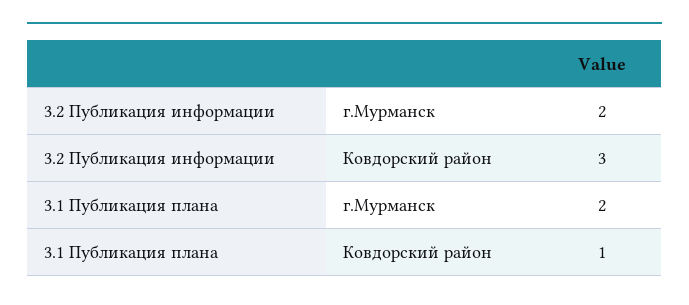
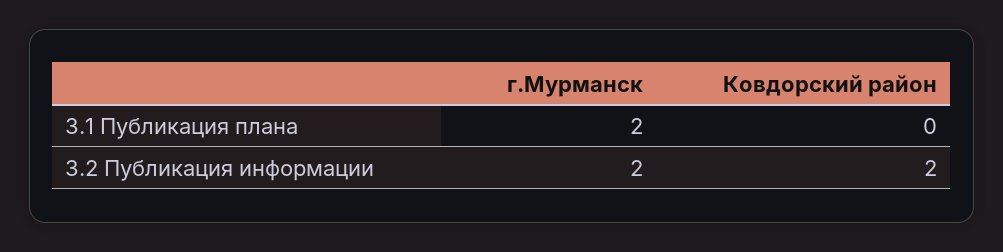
  {
    "3.2 Публикация информации": {
      "г.Мурманск": 2,
-     "Ковдорский район": 3
+     "Ковдорский район": 2
    },
    "3.1 Публикация плана": {
      "г.Мурманск": 2,
-     "Ковдорский район": 1
+     "Ковдорский район": 0
    }
  }

